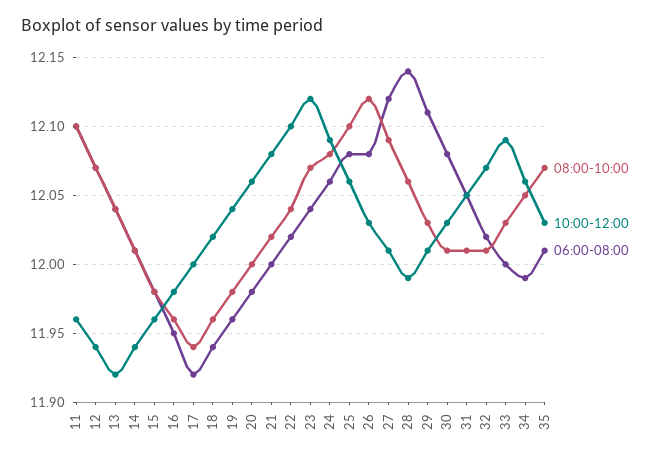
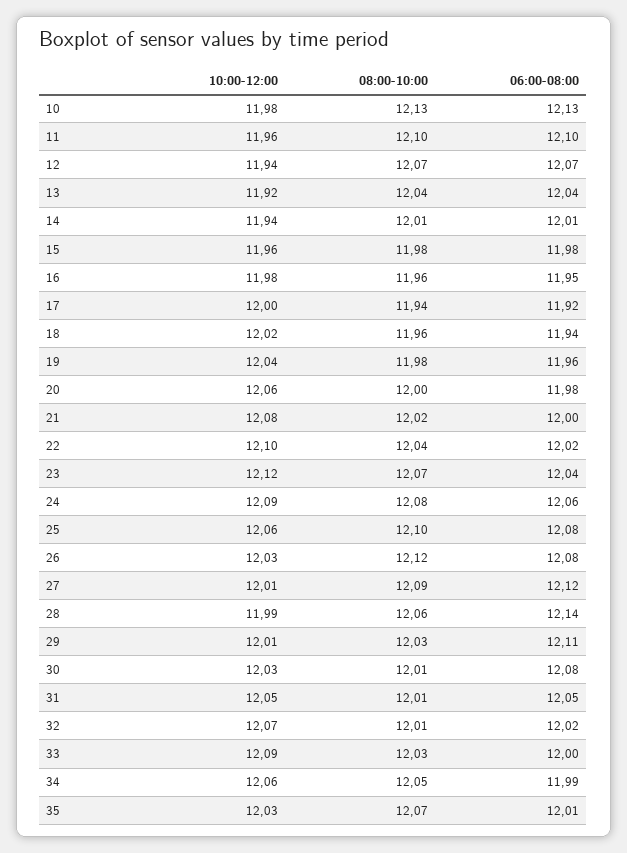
  {
    "08:00-10:00": {
      "11": 12.1,
      "12": 12.07,
      "13": 12.04,
      "14": 12.01,
      "15": 11.98,
      "16": 11.96,
      "17": 11.94,
      "18": 11.96,
      "19": 11.98,
      "20": 12,
      "21": 12.02,
      "22": 12.04,
      "23": 12.07,
      "24": 12.08,
      "25": 12.1,
      "26": 12.12,
      "27": 12.09,
      "28": 12.06,
      "29": 12.03,
      "30": 12.01,
      "31": 12.01,
      "32": 12.01,
      "33": 12.03,
      "34": 12.05,
-     "35": 12.07
+     "35": 12.07,
+     "10": 12.13
    },
    "10:00-12:00": {
      "11": 11.96,
      "12": 11.94,
      "13": 11.92,
      "14": 11.94,
      "15": 11.96,
      "16": 11.98,
      "17": 12,
      "18": 12.02,
      "19": 12.04,
      "20": 12.06,
      "21": 12.08,
      "22": 12.1,
      "23": 12.12,
      "24": 12.09,
      "25": 12.06,
      "26": 12.03,
      "27": 12.01,
      "28": 11.99,
      "29": 12.01,
      "30": 12.03,
      "31": 12.05,
      "32": 12.07,
      "33": 12.09,
      "34": 12.06,
-     "35": 12.03
+     "35": 12.03,
+     "10": 11.98
    },
    "06:00-08:00": {
      "11": 12.1,
      "12": 12.07,
      "13": 12.04,
      "14": 12.01,
      "15": 11.98,
      "16": 11.95,
      "17": 11.92,
      "18": 11.94,
      "19": 11.96,
      "20": 11.98,
      "21": 12,
      "22": 12.02,
      "23": 12.04,
      "24": 12.06,
      "25": 12.08,
      "26": 12.08,
      "27": 12.12,
      "28": 12.14,
      "29": 12.11,
      "30": 12.08,
      "31": 12.05,
      "32": 12.02,
      "33": 12,
      "34": 11.99,
-     "35": 12.01
+     "35": 12.01,
+     "10": 12.13
    }
  }

